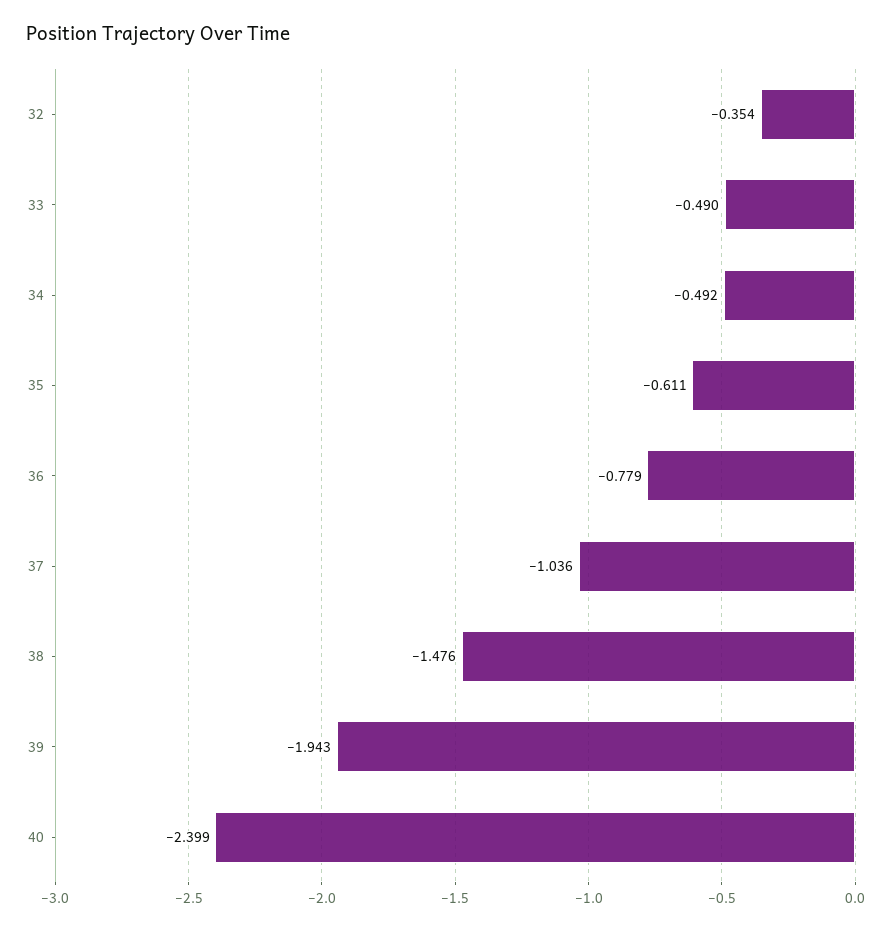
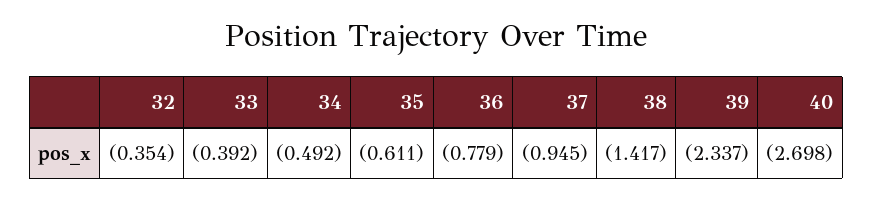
  {
    "32": -0.354,
-   "33": -0.49,
+   "33": -0.392,
    "34": -0.492,
    "35": -0.611,
    "36": -0.779,
-   "37": -1.036,
+   "37": -0.945,
-   "38": -1.476,
+   "38": -1.417,
-   "39": -1.943,
+   "39": -2.337,
-   "40": -2.399
+   "40": -2.698
  }

